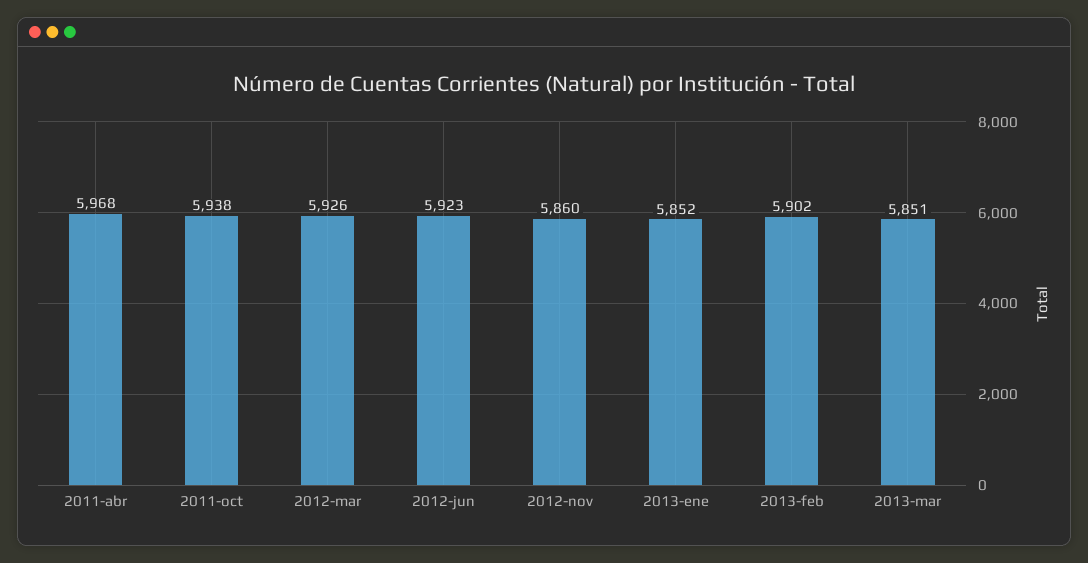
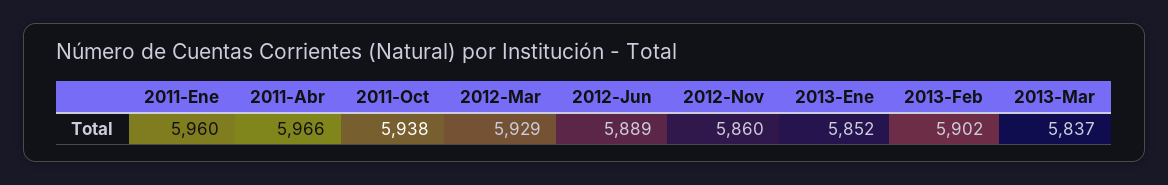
  {
-   "2011-abr": 5968,
+   "2011-abr": 5966,
    "2011-oct": 5938,
-   "2012-mar": 5926,
+   "2012-mar": 5929,
-   "2012-jun": 5923,
+   "2012-jun": 5889,
    "2012-nov": 5860,
    "2013-ene": 5852,
    "2013-feb": 5902,
-   "2013-mar": 5851
+   "2013-mar": 5837,
+   "2011-Ene": 5960
  }

